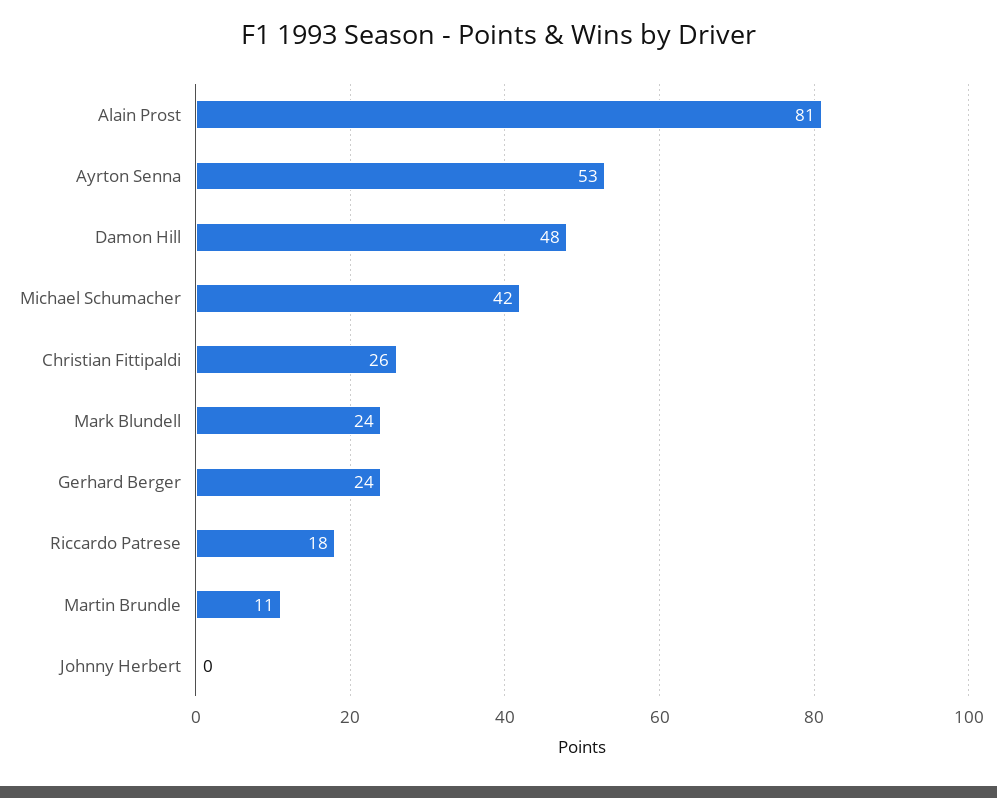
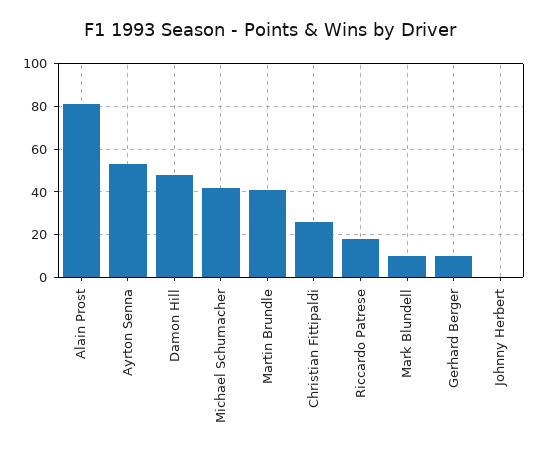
  {
    "Alain Prost": 81,
    "Ayrton Senna": 53,
    "Damon Hill": 48,
    "Michael Schumacher": 42,
    "Christian Fittipaldi": 26,
-   "Mark Blundell": 24,
+   "Mark Blundell": 10,
-   "Gerhard Berger": 24,
+   "Gerhard Berger": 10,
    "Riccardo Patrese": 18,
-   "Martin Brundle": 11,
+   "Martin Brundle": 40,
    "Johnny Herbert": 0
  }

